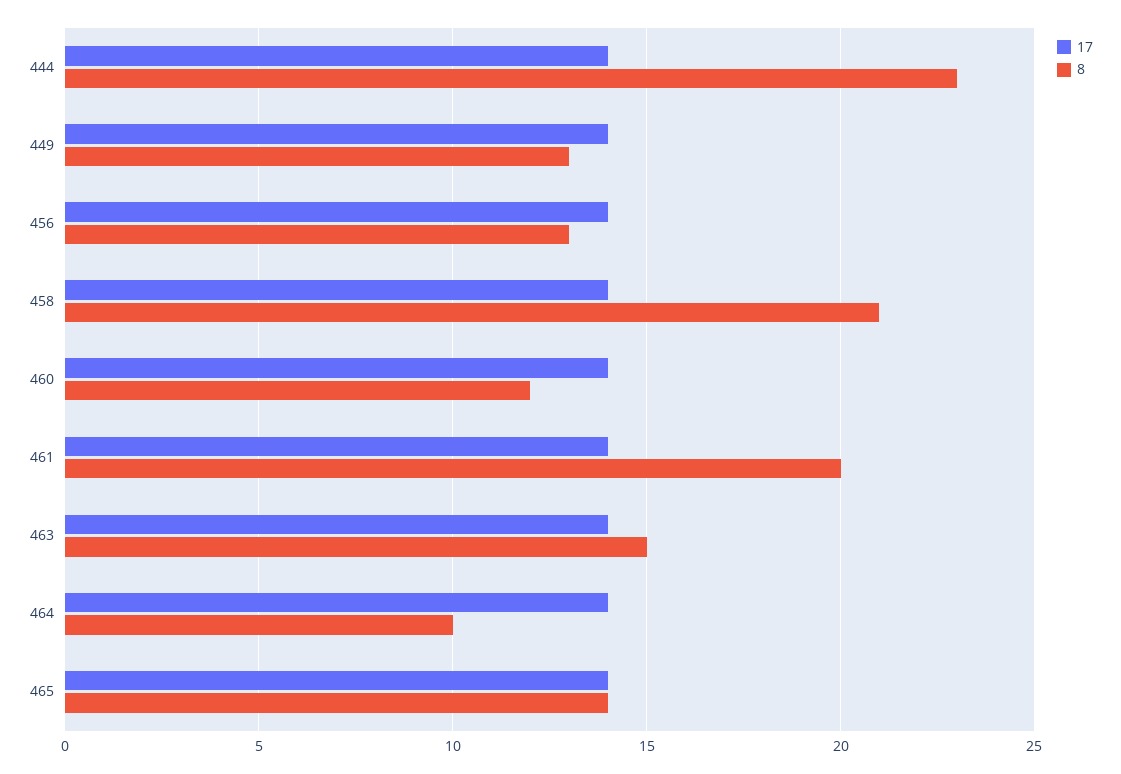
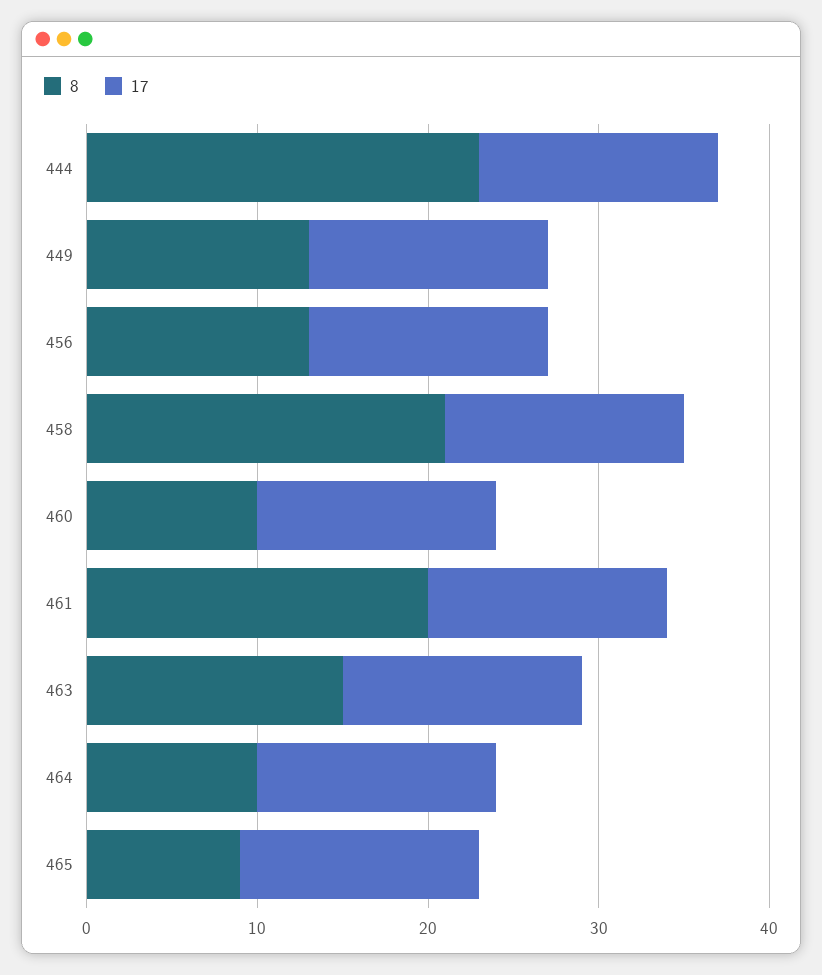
  {
    "17": {
      "444": 14,
      "449": 14,
      "456": 14,
      "458": 14,
      "460": 14,
      "461": 14,
      "463": 14,
      "464": 14,
      "465": 14
    },
    "8": {
      "444": 23,
      "449": 13,
      "456": 13,
      "458": 21,
-     "460": 12,
+     "460": 10,
      "461": 20,
      "463": 15,
      "464": 10,
-     "465": 14
+     "465": 9
    }
  }

